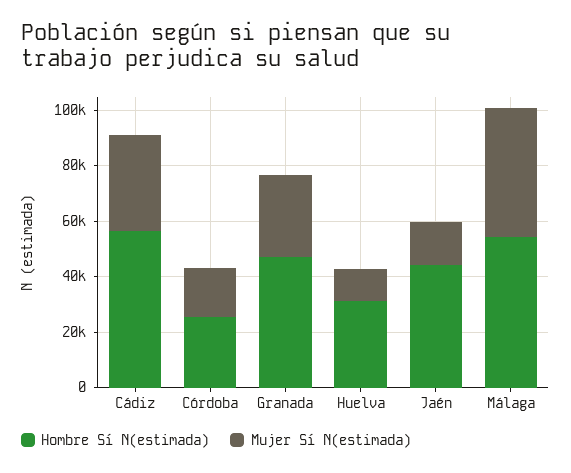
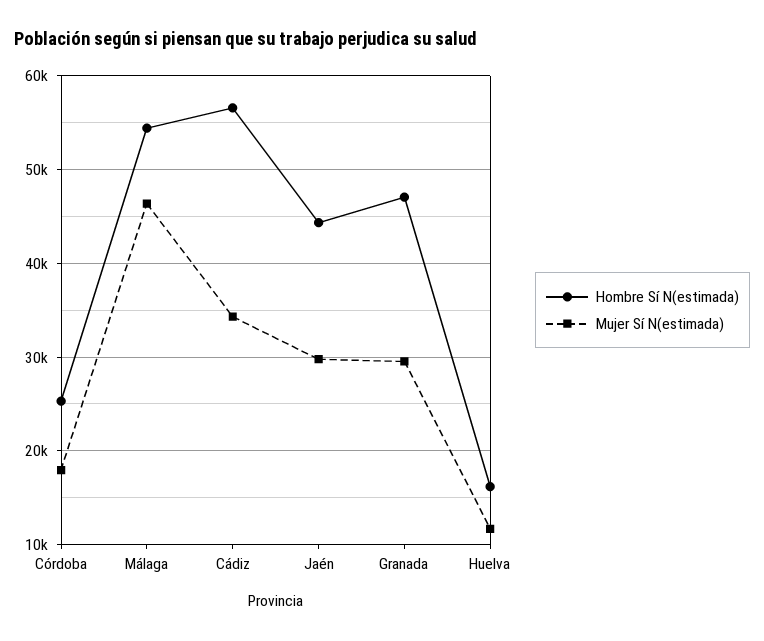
  {
    "Hombre Sí N(estimada)": {
      "Cádiz": 57000,
      "Córdoba": 25000,
      "Granada": 47000,
-     "Huelva": 30000,
+     "Huelva": 16000,
      "Jaén": 44000,
      "Málaga": 54000
    },
    "Mujer Sí N(estimada)": {
      "Cádiz": 34000,
      "Córdoba": 18000,
      "Granada": 30000,
      "Huelva": 12000,
-     "Jaén": 15000,
+     "Jaén": 30000,
      "Málaga": 46000
    }
  }

